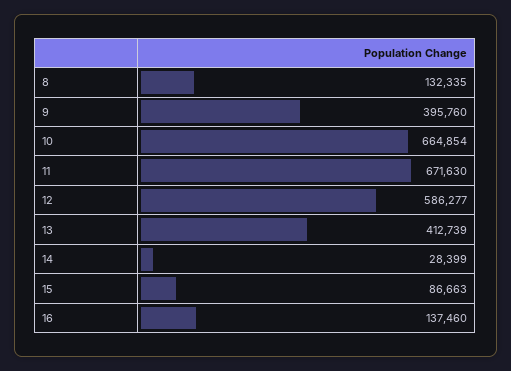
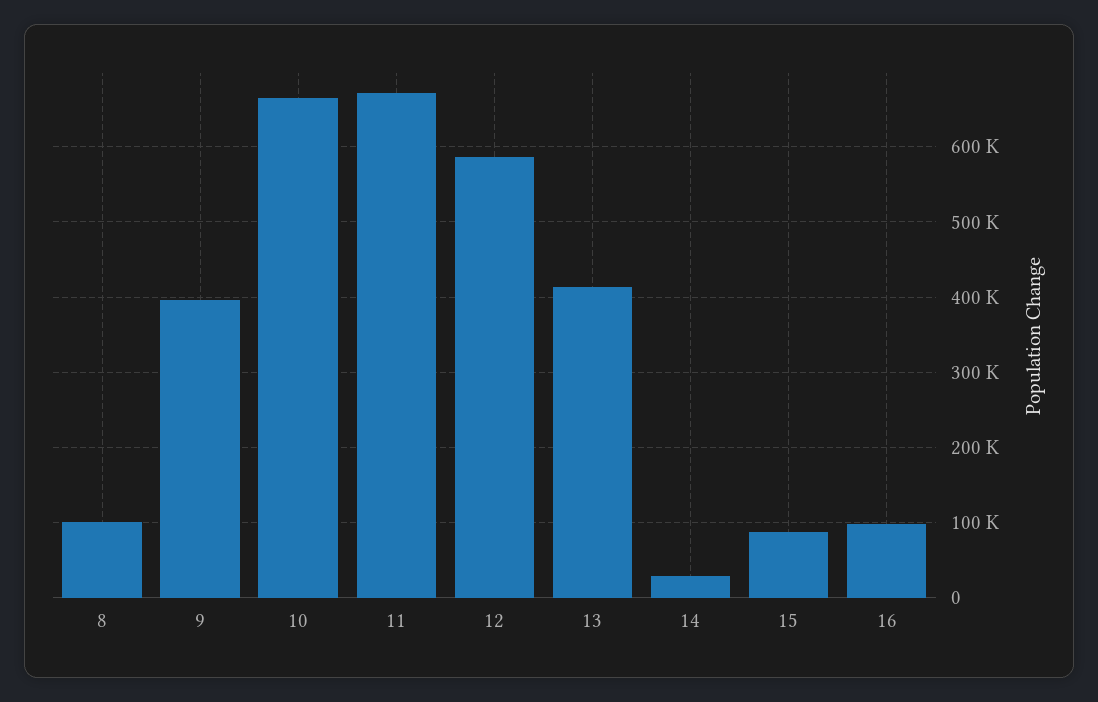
  {
-   "8": 132335,
+   "8": 100000,
    "9": 395760,
    "10": 664854,
    "11": 671630,
    "12": 586277,
    "13": 412739,
    "14": 28399,
    "15": 86663,
-   "16": 137460
+   "16": 100000
  }

